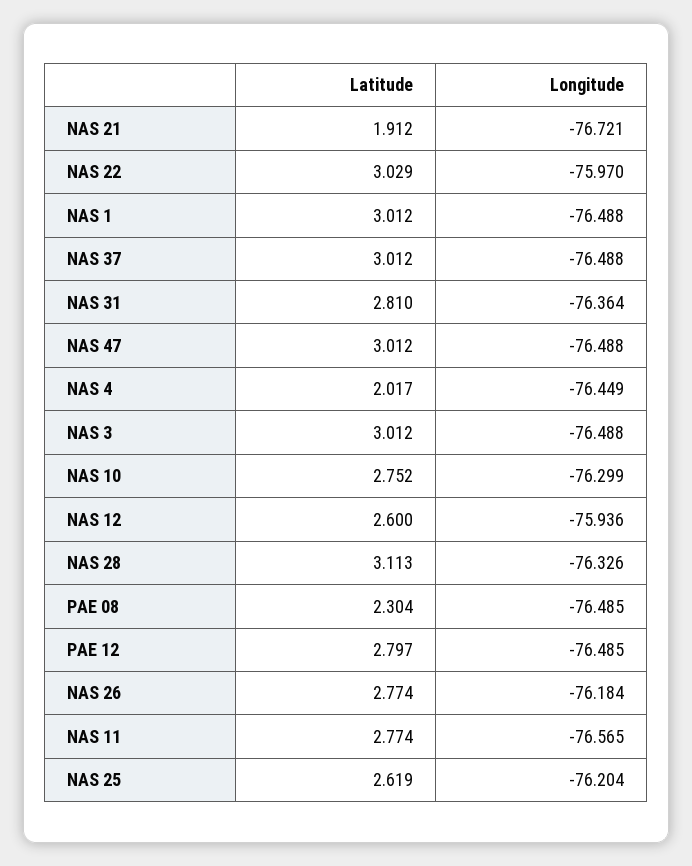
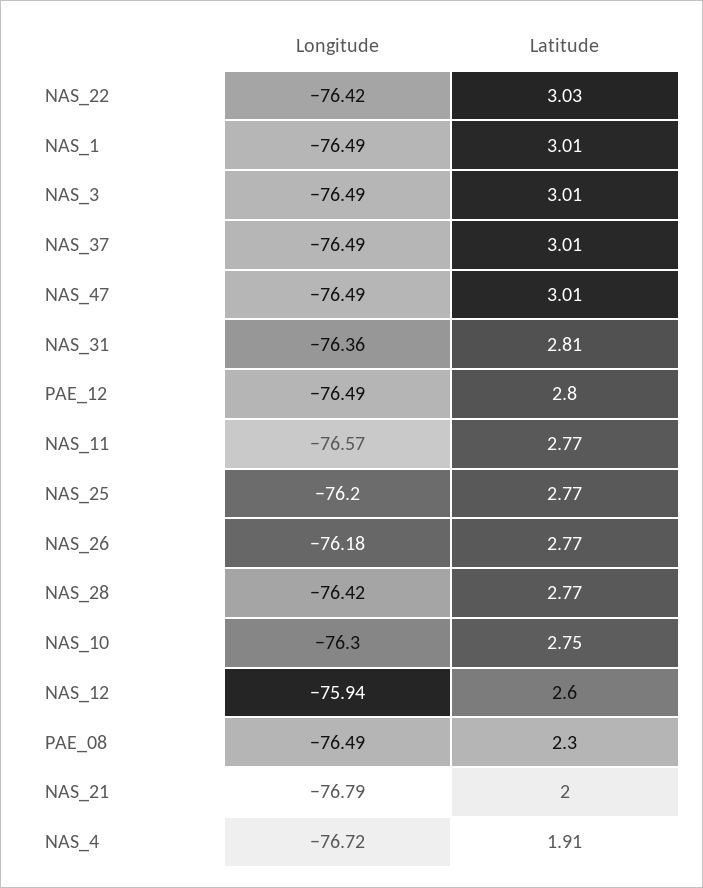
  {
    "Latitude": {
-     "NAS 21": 1.912,
+     "NAS 21": 2,
      "NAS 22": 3.029,
      "NAS 1": 3.012,
      "NAS 37": 3.012,
      "NAS 31": 2.81,
      "NAS 47": 3.012,
-     "NAS 4": 2.017,
+     "NAS 4": 1.91,
      "NAS 3": 3.012,
      "NAS 10": 2.752,
      "NAS 12": 2.6,
-     "NAS 28": 3.113,
+     "NAS 28": 2.77,
      "PAE 08": 2.304,
      "PAE 12": 2.797,
      "NAS 26": 2.774,
      "NAS 11": 2.774,
-     "NAS 25": 2.619
+     "NAS 25": 2.77
    },
    "Longitude": {
-     "NAS 21": -76.721,
+     "NAS 21": -76.79,
-     "NAS 22": -75.97,
+     "NAS 22": -76.42,
      "NAS 1": -76.488,
      "NAS 37": -76.488,
      "NAS 31": -76.364,
      "NAS 47": -76.488,
-     "NAS 4": -76.449,
+     "NAS 4": -76.72,
      "NAS 3": -76.488,
      "NAS 10": -76.299,
      "NAS 12": -75.936,
-     "NAS 28": -76.326,
+     "NAS 28": -76.42,
      "PAE 08": -76.485,
      "PAE 12": -76.485,
      "NAS 26": -76.184,
      "NAS 11": -76.565,
      "NAS 25": -76.204
    }
  }

